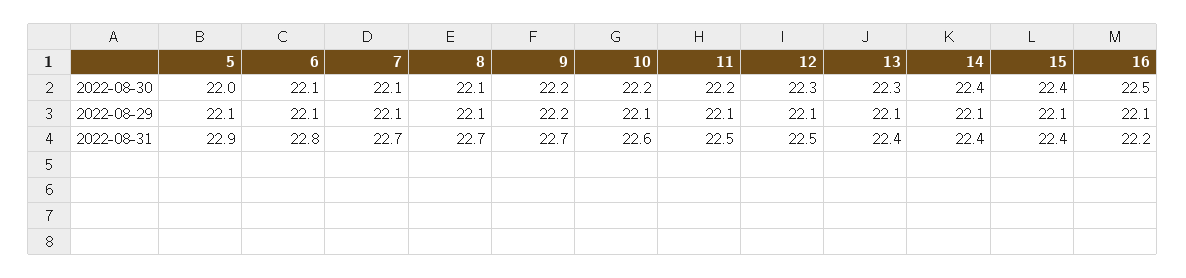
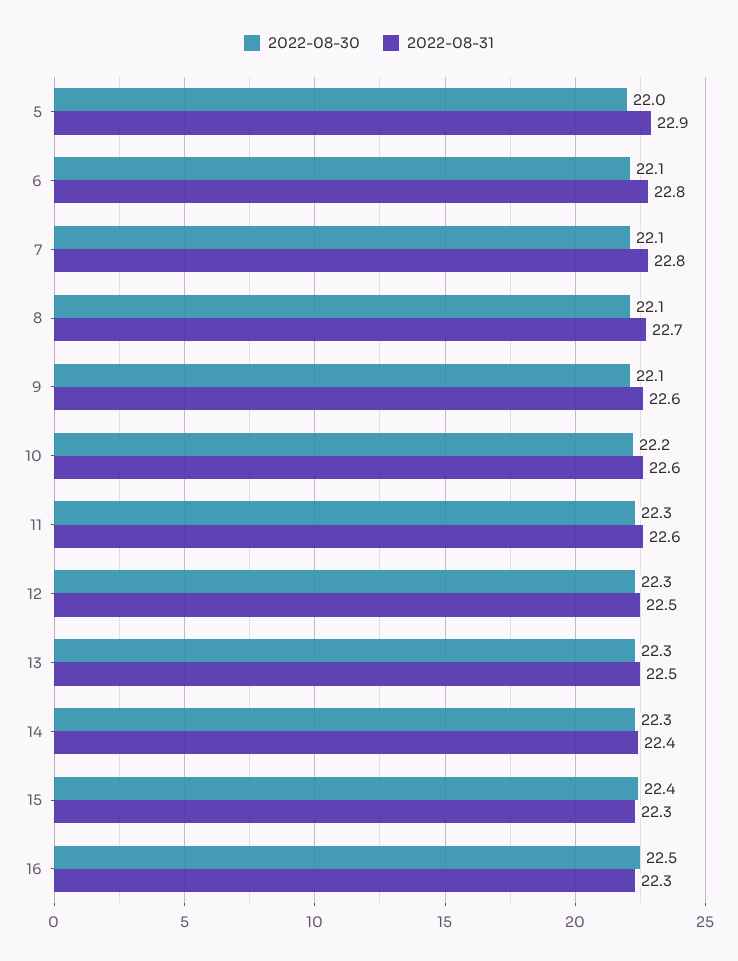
  {
    "2022-08-30": {
      "5": 22,
      "6": 22.1,
      "7": 22.1,
      "8": 22.1,
-     "9": 22.2,
+     "9": 22.1,
      "10": 22.2,
-     "11": 22.2,
+     "11": 22.3,
      "12": 22.3,
      "13": 22.3,
-     "14": 22.4,
+     "14": 22.3,
      "15": 22.4,
      "16": 22.5
    },
-   "2022-08-29": {
-     "5": 22.1,
-     "6": 22.1,
-     "7": 22.1,
-     "8": 22.1,
-     "9": 22.2,
-     "10": 22.1,
-     "11": 22.1,
-     "12": 22.1,
-     "13": 22.1,
-     "14": 22.1,
-     "15": 22.1,
-     "16": 22.1
-   },
    "2022-08-31": {
      "5": 22.9,
      "6": 22.8,
-     "7": 22.7,
+     "7": 22.8,
      "8": 22.7,
-     "9": 22.7,
+     "9": 22.6,
      "10": 22.6,
-     "11": 22.5,
+     "11": 22.6,
      "12": 22.5,
-     "13": 22.4,
+     "13": 22.5,
      "14": 22.4,
-     "15": 22.4,
+     "15": 22.3,
-     "16": 22.2
+     "16": 22.3
    }
  }

